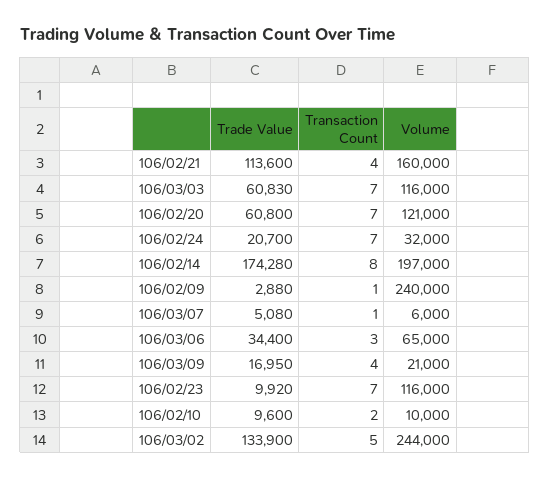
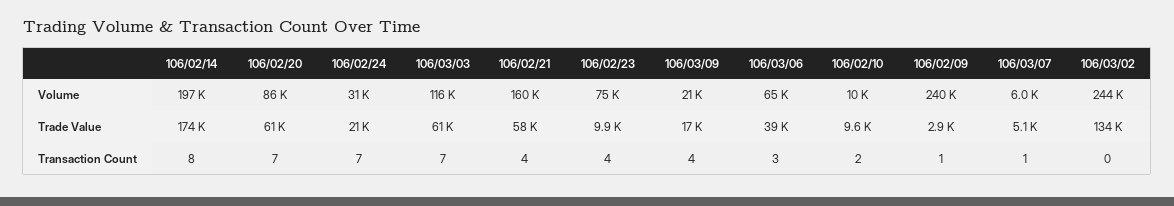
  {
    "Trade Value": {
-     "106/02/21": 113600,
+     "106/02/21": 58000,
      "106/03/03": 60830,
      "106/02/20": 60800,
      "106/02/24": 20700,
      "106/02/14": 174280,
      "106/02/09": 2880,
      "106/03/07": 5080,
-     "106/03/06": 34400,
+     "106/03/06": 39000,
      "106/03/09": 16950,
      "106/02/23": 9920,
      "106/02/10": 9600,
      "106/03/02": 133900
    },
    "Transaction Count": {
      "106/02/21": 4,
      "106/03/03": 7,
      "106/02/20": 7,
      "106/02/24": 7,
      "106/02/14": 8,
      "106/02/09": 1,
      "106/03/07": 1,
      "106/03/06": 3,
      "106/03/09": 4,
-     "106/02/23": 7,
+     "106/02/23": 4,
      "106/02/10": 2,
-     "106/03/02": 5
+     "106/03/02": 0
    },
    "Volume": {
      "106/02/21": 160000,
      "106/03/03": 116000,
-     "106/02/20": 121000,
+     "106/02/20": 86000,
-     "106/02/24": 32000,
+     "106/02/24": 31000,
      "106/02/14": 197000,
      "106/02/09": 240000,
      "106/03/07": 6000,
      "106/03/06": 65000,
      "106/03/09": 21000,
-     "106/02/23": 116000,
+     "106/02/23": 75000,
      "106/02/10": 10000,
      "106/03/02": 244000
    }
  }

